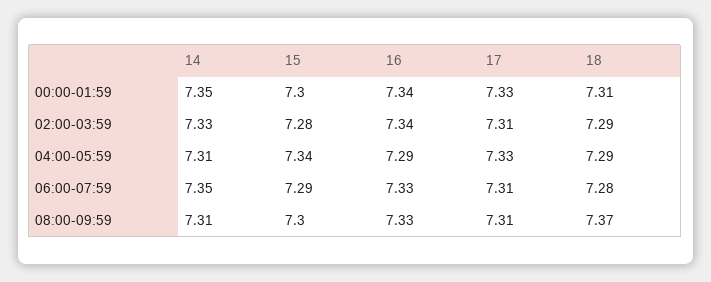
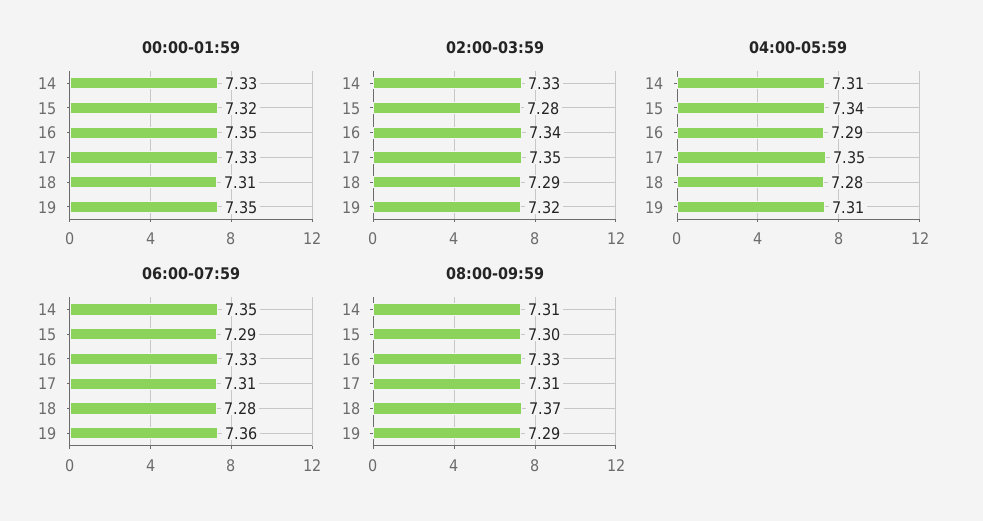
  {
    "00:00-01:59": {
-     "14": 7.35,
+     "14": 7.33,
-     "15": 7.3,
+     "15": 7.32,
-     "16": 7.34,
+     "16": 7.35,
      "17": 7.33,
-     "18": 7.31
+     "18": 7.31,
+     "19": 7.35
    },
    "02:00-03:59": {
      "14": 7.33,
      "15": 7.28,
      "16": 7.34,
-     "17": 7.31,
+     "17": 7.35,
-     "18": 7.29
+     "18": 7.29,
+     "19": 7.32
    },
    "04:00-05:59": {
      "14": 7.31,
      "15": 7.34,
      "16": 7.29,
-     "17": 7.33,
+     "17": 7.35,
-     "18": 7.29
+     "18": 7.28,
+     "19": 7.31
    },
    "06:00-07:59": {
      "14": 7.35,
      "15": 7.29,
      "16": 7.33,
      "17": 7.31,
-     "18": 7.28
+     "18": 7.28,
+     "19": 7.36
    },
    "08:00-09:59": {
      "14": 7.31,
      "15": 7.3,
      "16": 7.33,
      "17": 7.31,
-     "18": 7.37
+     "18": 7.37,
+     "19": 7.29
    }
  }

